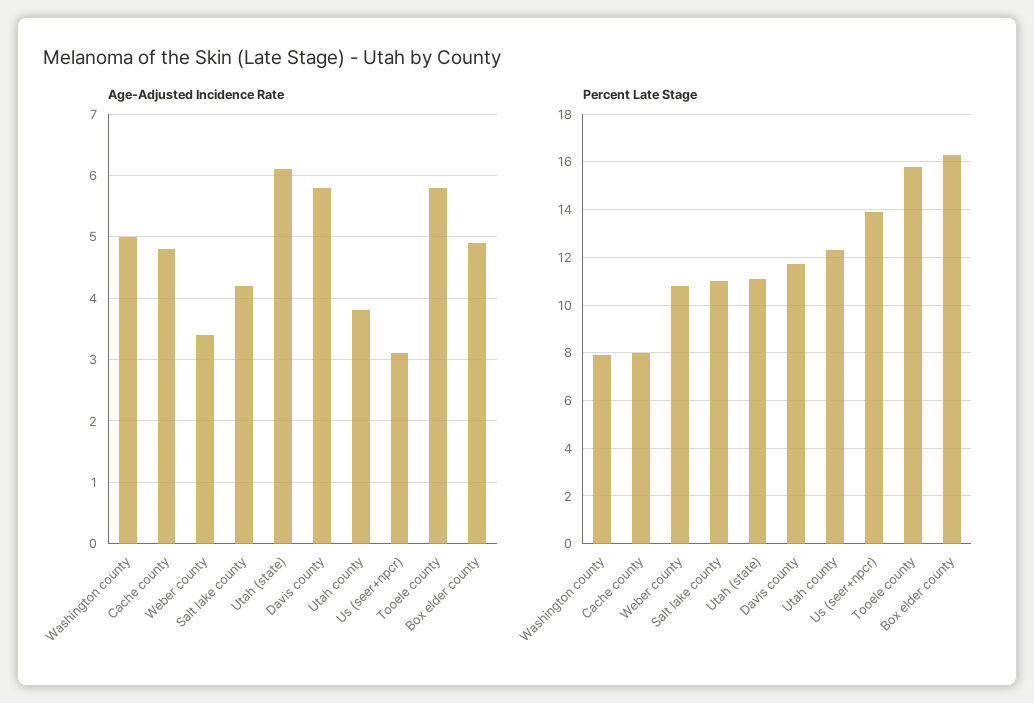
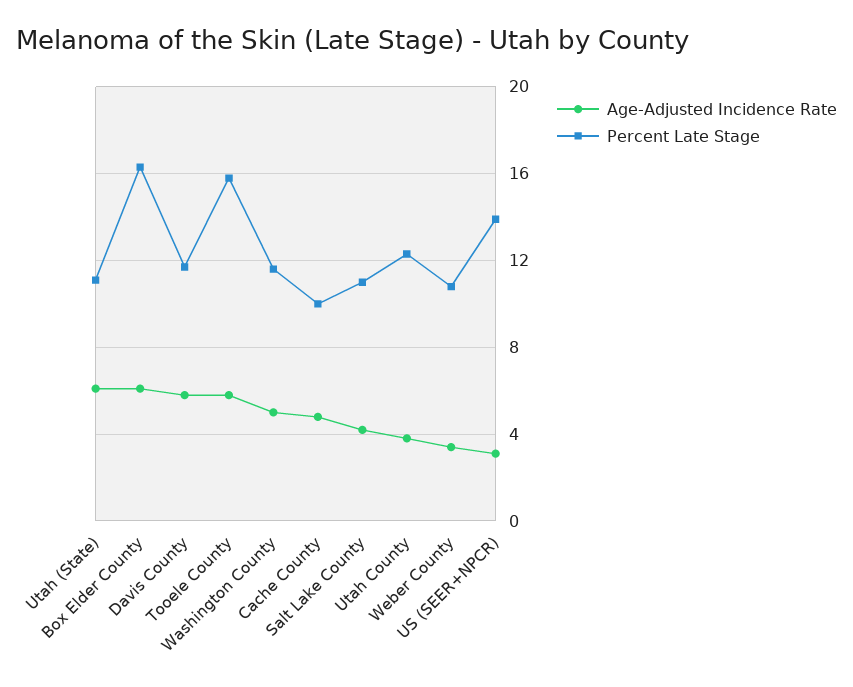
  {
    "Age-Adjusted Incidence Rate": {
      "Washington county": 5,
      "Cache county": 4.8,
      "Weber county": 3.4,
      "Salt lake county": 4.2,
      "Utah (state)": 6.1,
      "Davis county": 5.8,
      "Utah county": 3.8,
      "Us (seer+npcr)": 3.1,
      "Tooele county": 5.8,
-     "Box elder county": 4.9
+     "Box elder county": 6
    },
    "Percent Late Stage": {
-     "Washington county": 8,
+     "Washington county": 11.5,
-     "Cache county": 8,
+     "Cache county": 10,
      "Weber county": 11,
      "Salt lake county": 11,
      "Utah (state)": 11,
      "Davis county": 11.5,
      "Utah county": 12.5,
      "Us (seer+npcr)": 14,
      "Tooele county": 16,
      "Box elder county": 16.5
    }
  }

